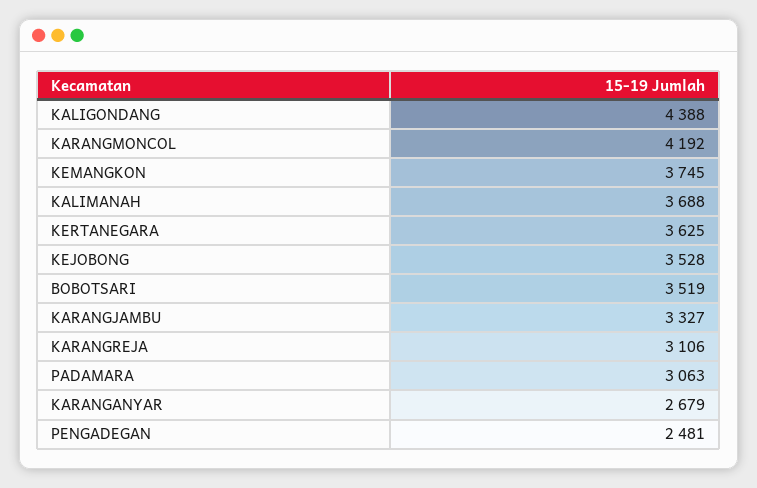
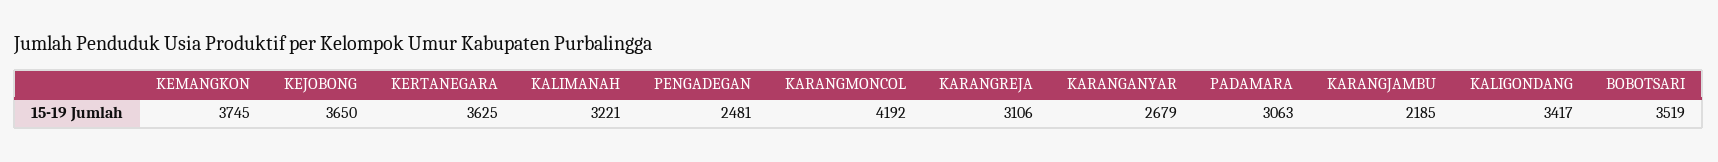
  {
-   "KALIGONDANG": 4388,
+   "KALIGONDANG": 3417,
    "KARANGMONCOL": 4192,
    "KEMANGKON": 3745,
-   "KALIMANAH": 3688,
+   "KALIMANAH": 3221,
    "KERTANEGARA": 3625,
-   "KEJOBONG": 3528,
+   "KEJOBONG": 3650,
    "BOBOTSARI": 3519,
-   "KARANGJAMBU": 3327,
+   "KARANGJAMBU": 2185,
    "KARANGREJA": 3106,
    "PADAMARA": 3063,
    "KARANGANYAR": 2679,
    "PENGADEGAN": 2481
  }

